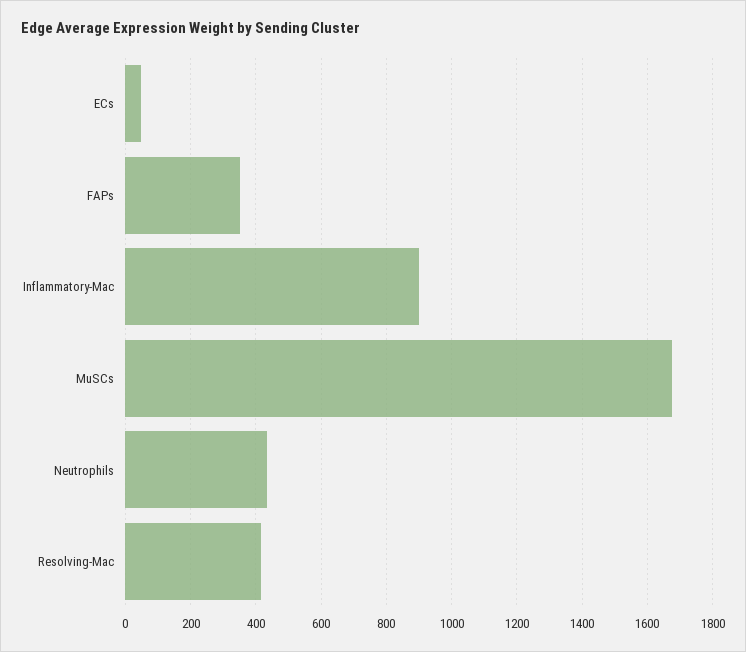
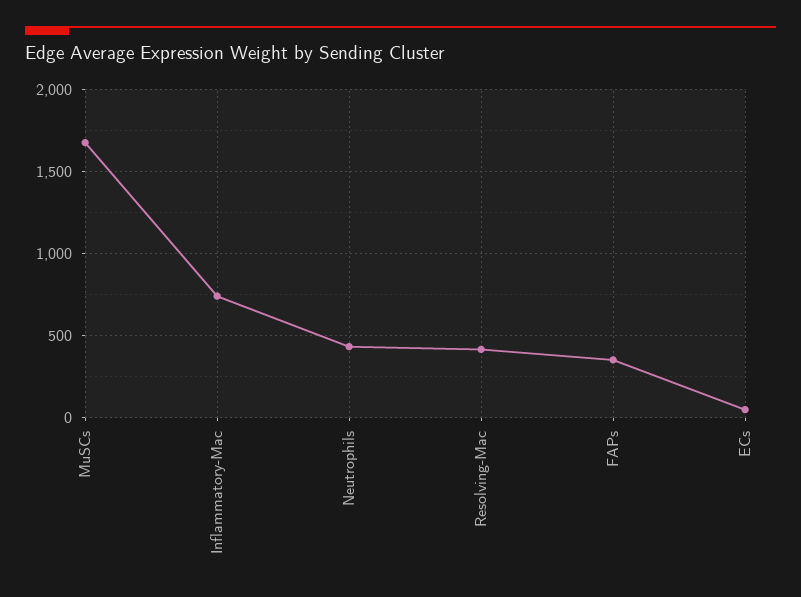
  {
    "ECs": 40,
    "FAPs": 360,
-   "Inflammatory-Mac": 900,
+   "Inflammatory-Mac": 750,
    "MuSCs": 1680,
    "Neutrophils": 440,
    "Resolving-Mac": 420
  }

